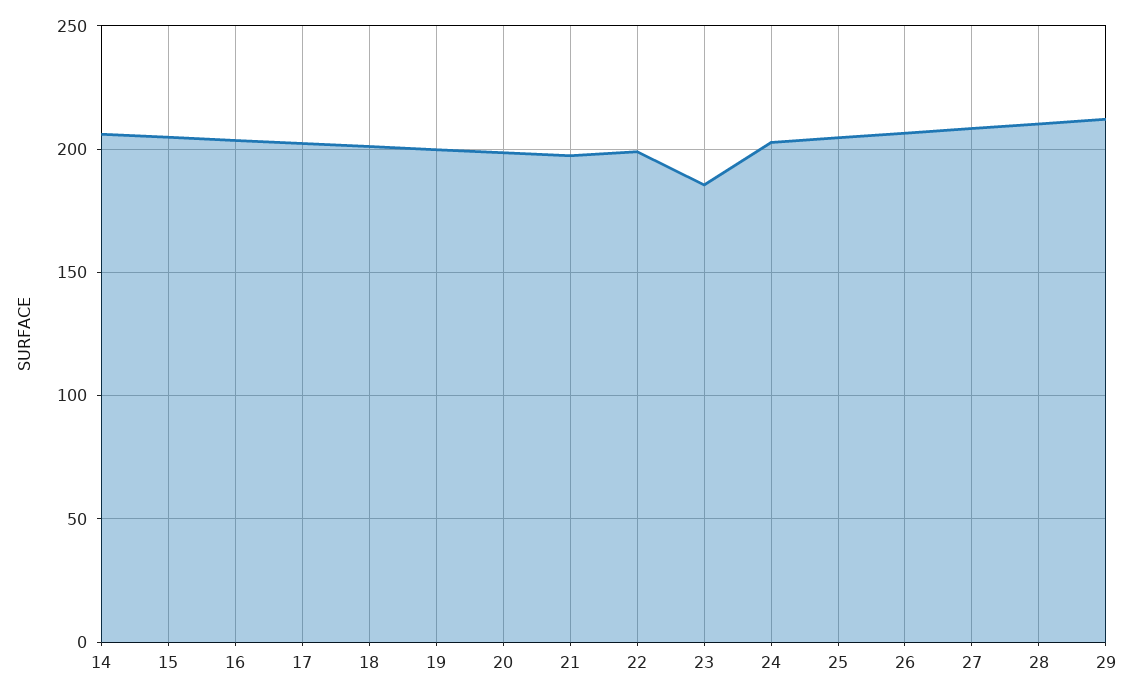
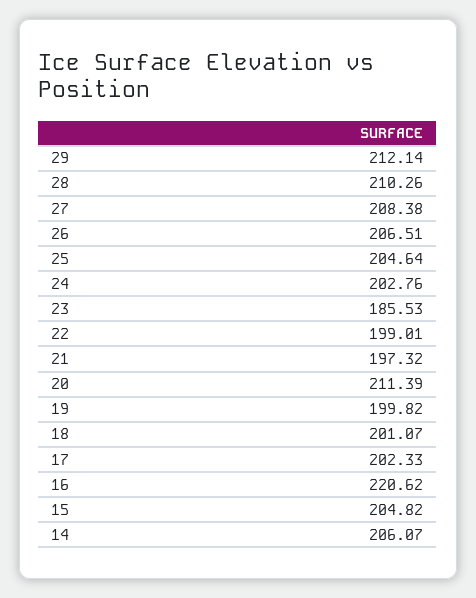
  {
    "14": 206.07,
    "15": 204.82,
-   "16": 205,
+   "16": 220.62,
    "17": 202.33,
    "18": 201.07,
    "19": 199.82,
-   "20": 200,
+   "20": 211.39,
    "21": 197.32,
    "22": 199.01,
    "23": 185.53,
    "24": 202.76,
    "25": 204.64,
    "26": 206.51,
    "27": 208.38,
    "28": 210.26,
    "29": 212.14
  }

